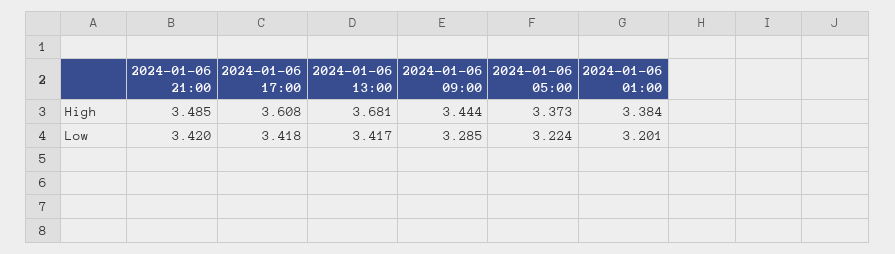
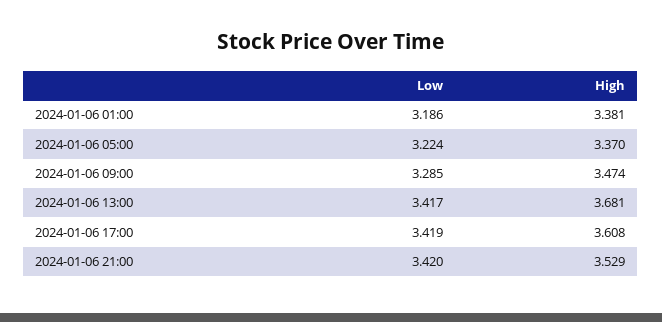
  {
    "2024-01-06 21:00": {
-     "High": 3.485,
+     "High": 3.529,
      "Low": 3.42
    },
    "2024-01-06 17:00": {
      "High": 3.608,
-     "Low": 3.418
+     "Low": 3.419
    },
    "2024-01-06 13:00": {
      "High": 3.681,
      "Low": 3.417
    },
    "2024-01-06 09:00": {
-     "High": 3.444,
+     "High": 3.474,
      "Low": 3.285
    },
    "2024-01-06 05:00": {
-     "High": 3.373,
+     "High": 3.37,
      "Low": 3.224
    },
    "2024-01-06 01:00": {
-     "High": 3.384,
+     "High": 3.381,
-     "Low": 3.201
+     "Low": 3.186
    }
  }

